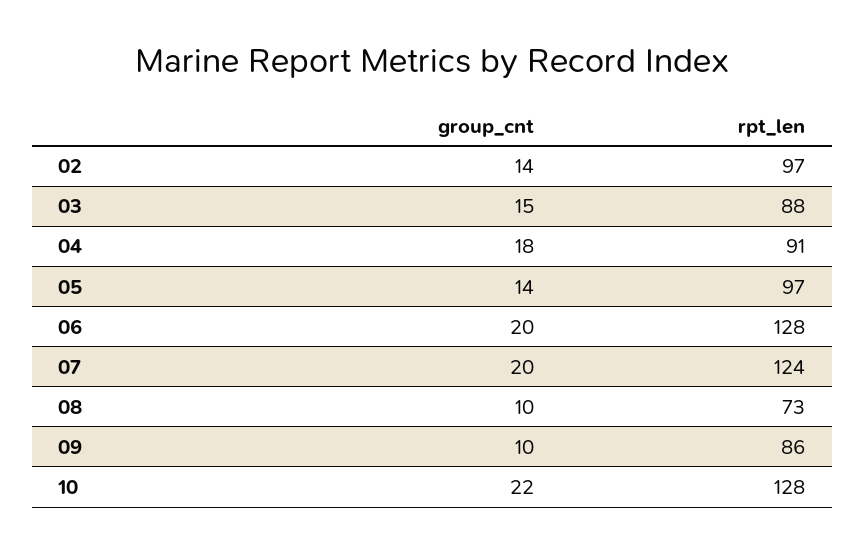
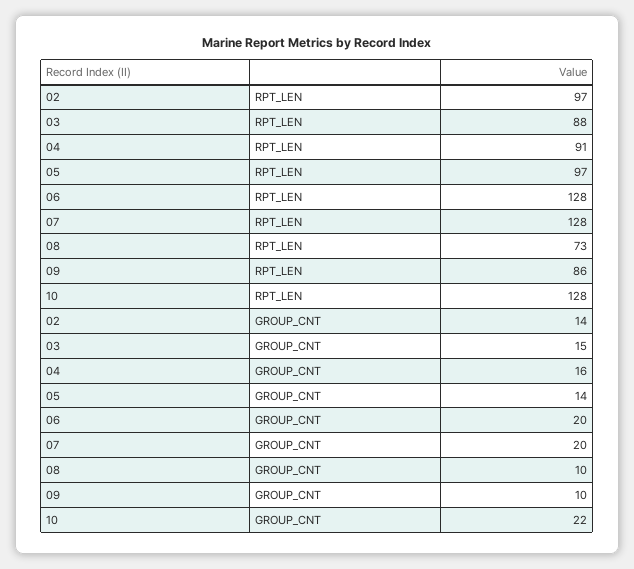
  {
    "group_cnt": {
      "02": 14,
      "03": 15,
-     "04": 18,
+     "04": 16,
      "05": 14,
      "06": 20,
      "07": 20,
      "08": 10,
      "09": 10,
      "10": 22
    },
    "rpt_len": {
      "02": 97,
      "03": 88,
      "04": 91,
      "05": 97,
      "06": 128,
-     "07": 124,
+     "07": 128,
      "08": 73,
      "09": 86,
      "10": 128
    }
  }

